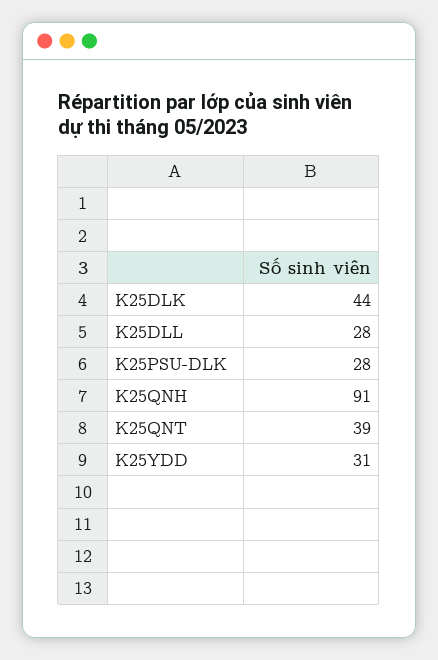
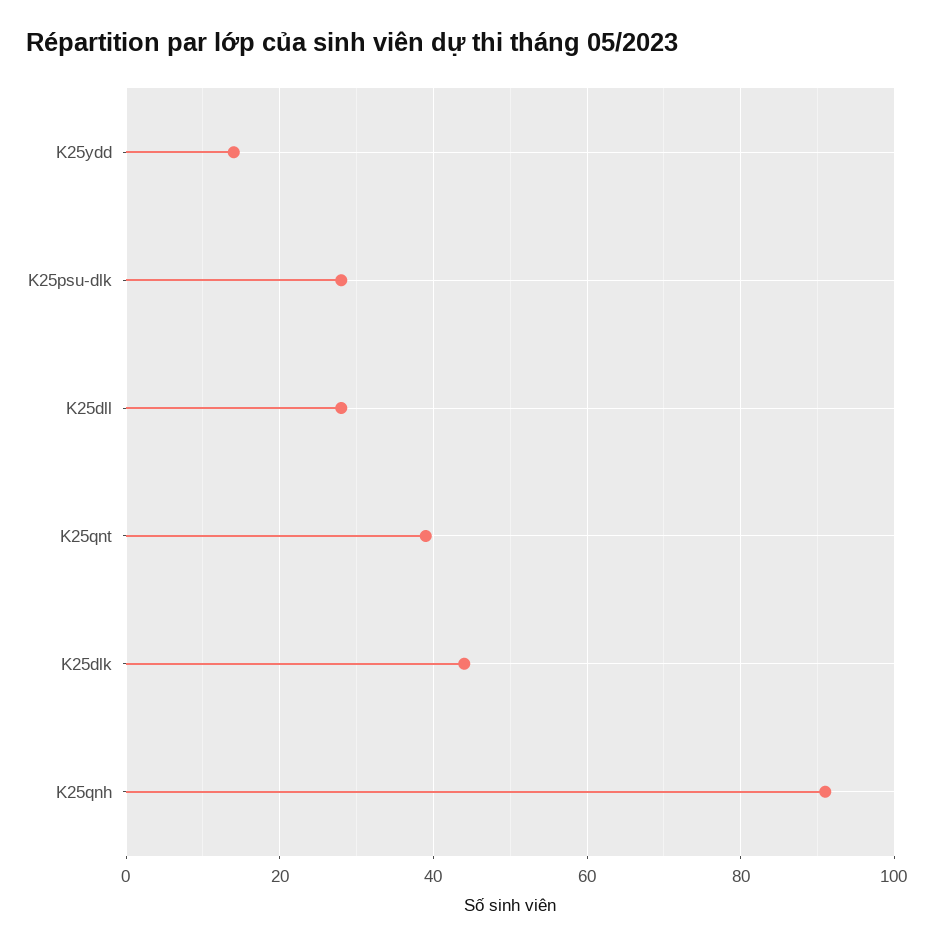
  {
    "K25DLK": 44,
    "K25DLL": 28,
    "K25PSU-DLK": 28,
    "K25QNH": 91,
    "K25QNT": 39,
-   "K25YDD": 31
+   "K25YDD": 15
  }

